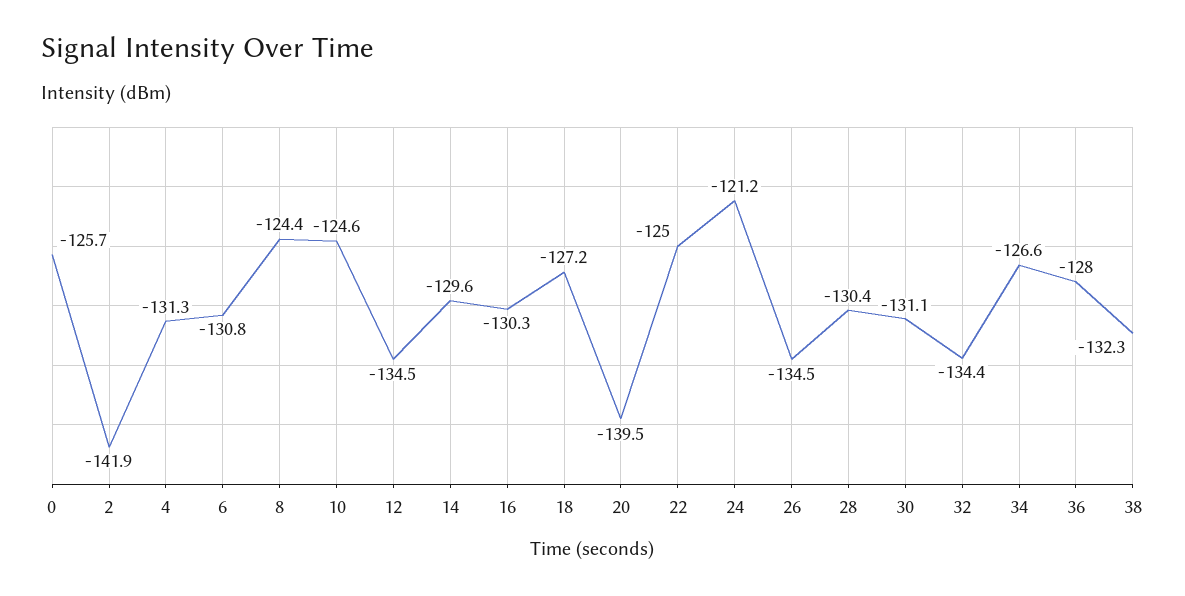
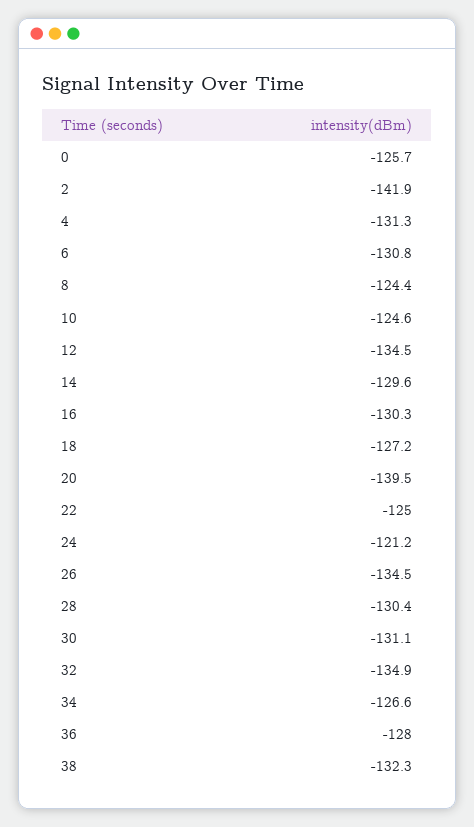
  {
    "0": -125.7,
    "2": -141.9,
    "4": -131.3,
    "6": -130.8,
    "8": -124.4,
    "10": -124.6,
    "12": -134.5,
    "14": -129.6,
    "16": -130.3,
    "18": -127.2,
    "20": -139.5,
    "22": -125,
    "24": -121.2,
    "26": -134.5,
    "28": -130.4,
    "30": -131.1,
-   "32": -134.4,
+   "32": -134.9,
    "34": -126.6,
    "36": -128,
    "38": -132.3
  }

